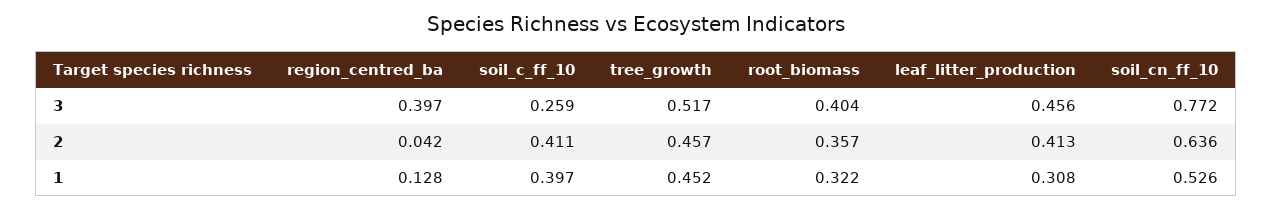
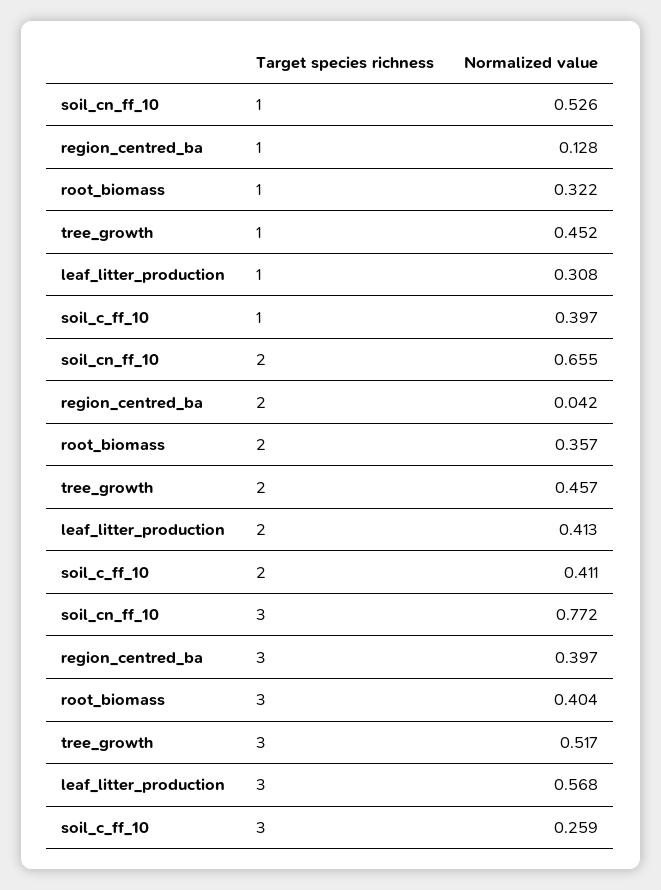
  {
    "region_centred_ba": {
      "3": 0.397,
      "2": 0.042,
      "1": 0.128
    },
    "soil_c_ff_10": {
      "3": 0.259,
      "2": 0.411,
      "1": 0.397
    },
    "tree_growth": {
      "3": 0.517,
      "2": 0.457,
      "1": 0.452
    },
    "root_biomass": {
      "3": 0.404,
      "2": 0.357,
      "1": 0.322
    },
    "leaf_litter_production": {
-     "3": 0.456,
+     "3": 0.568,
      "2": 0.413,
      "1": 0.308
    },
    "soil_cn_ff_10": {
      "3": 0.772,
-     "2": 0.636,
+     "2": 0.655,
      "1": 0.526
    }
  }

